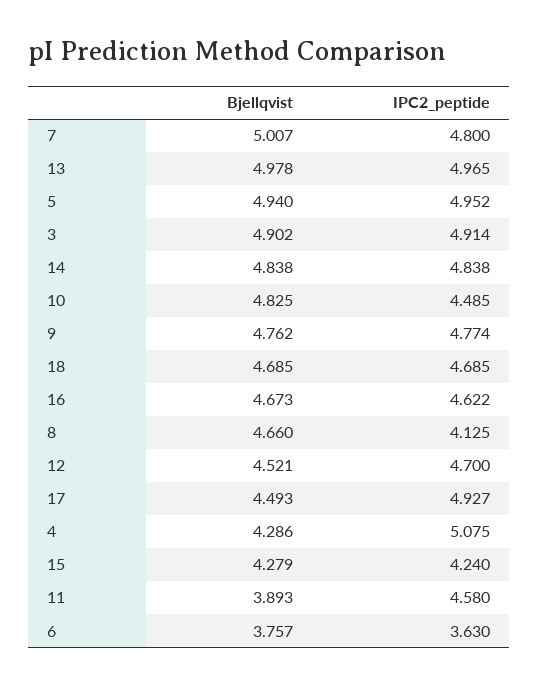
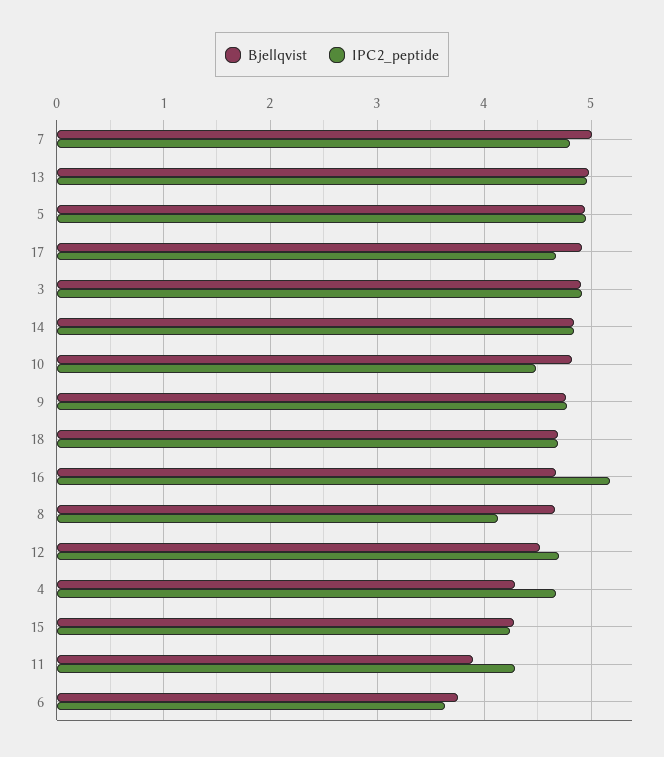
  {
    "Bjellqvist": {
      "7": 5.007,
      "13": 4.978,
      "5": 4.94,
      "3": 4.902,
      "14": 4.838,
      "10": 4.825,
      "9": 4.762,
      "18": 4.685,
      "16": 4.673,
      "8": 4.66,
      "12": 4.521,
-     "17": 4.493,
+     "17": 4.9,
      "4": 4.286,
      "15": 4.279,
      "11": 3.893,
      "6": 3.757
    },
    "IPC2_peptide": {
      "7": 4.8,
      "13": 4.965,
      "5": 4.952,
      "3": 4.914,
      "14": 4.838,
      "10": 4.485,
      "9": 4.774,
      "18": 4.685,
-     "16": 4.622,
+     "16": 5.2,
      "8": 4.125,
      "12": 4.7,
-     "17": 4.927,
+     "17": 4.7,
-     "4": 5.075,
+     "4": 4.7,
      "15": 4.24,
-     "11": 4.58,
+     "11": 4.3,
      "6": 3.63
    }
  }

